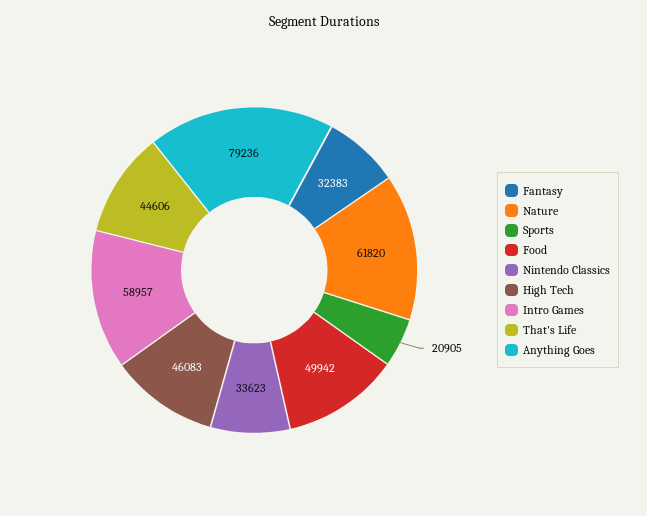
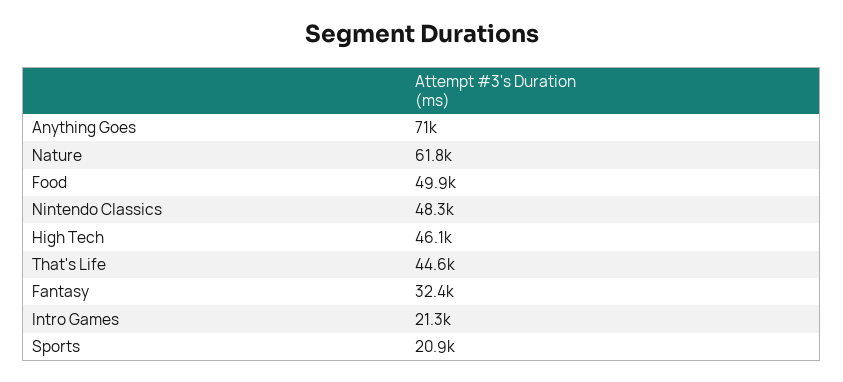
  {
    "Fantasy": 32383,
    "Nature": 61820,
    "Sports": 20905,
    "Food": 49942,
-   "Nintendo Classics": 33623,
+   "Nintendo Classics": 48300,
    "High Tech": 46083,
-   "Intro Games": 58957,
+   "Intro Games": 21300,
    "That's Life": 44606,
-   "Anything Goes": 79236
+   "Anything Goes": 71000
  }

